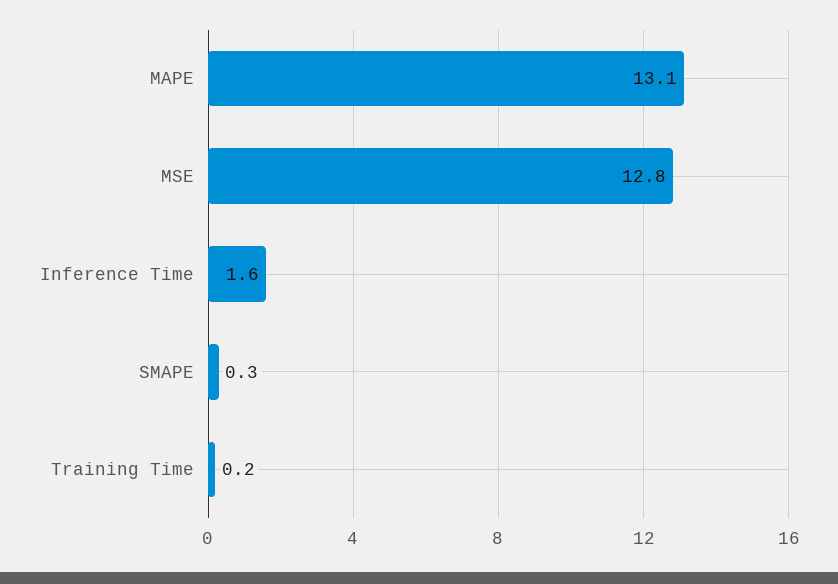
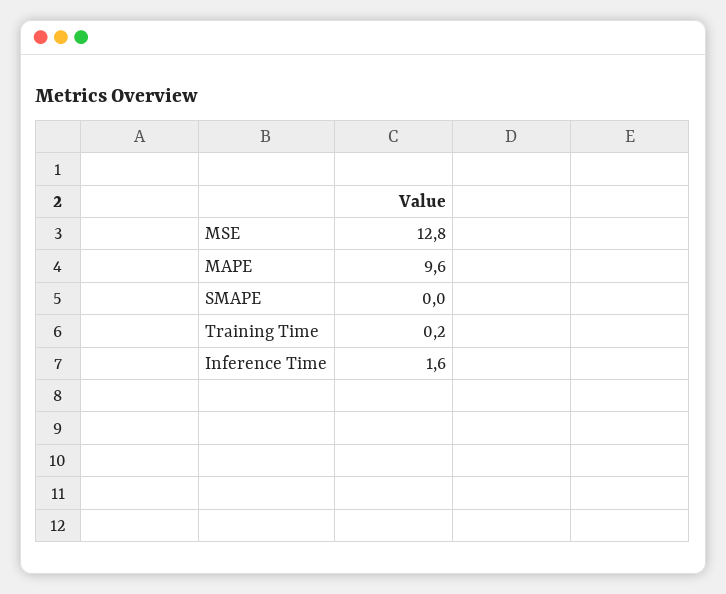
  {
-   "MAPE": 13.1,
+   "MAPE": 9.6,
    "MSE": 12.8,
    "Inference Time": 1.6,
-   "SMAPE": 0.3,
+   "SMAPE": 0,
    "Training Time": 0.2
  }

